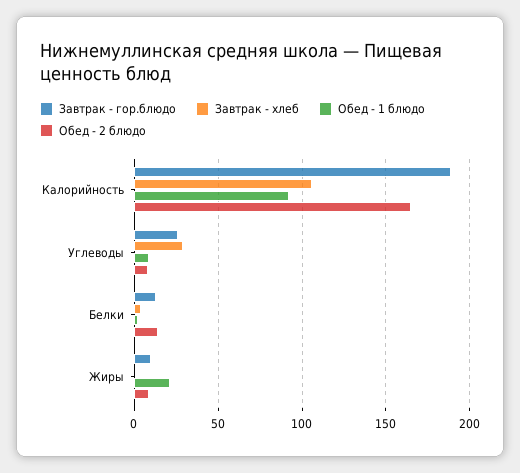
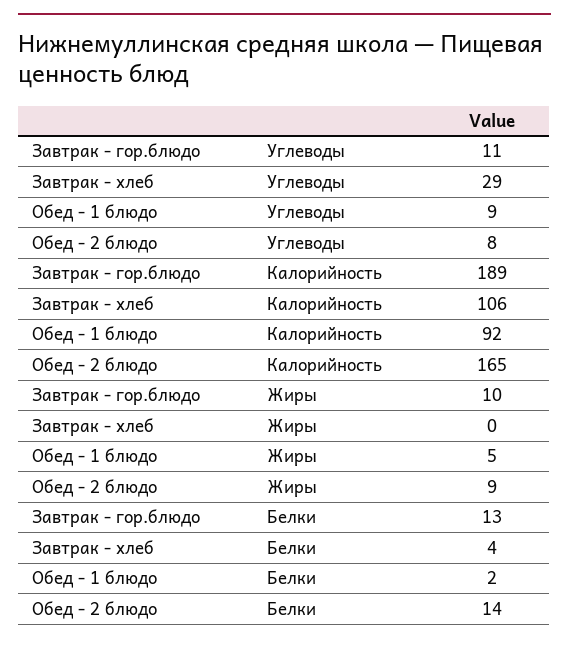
  {
    "Завтрак - гор.блюдо": {
      "Калорийность": 189,
-     "Углеводы": 25,
+     "Углеводы": 11,
      "Белки": 13,
      "Жиры": 10
    },
    "Завтрак - хлеб": {
      "Калорийность": 106,
      "Углеводы": 29,
      "Белки": 4,
      "Жиры": 0
    },
    "Обед - 1 блюдо": {
      "Калорийность": 92,
      "Углеводы": 9,
      "Белки": 2,
-     "Жиры": 20
+     "Жиры": 5
    },
    "Обед - 2 блюдо": {
      "Калорийность": 165,
      "Углеводы": 8,
      "Белки": 14,
      "Жиры": 9
    }
  }

